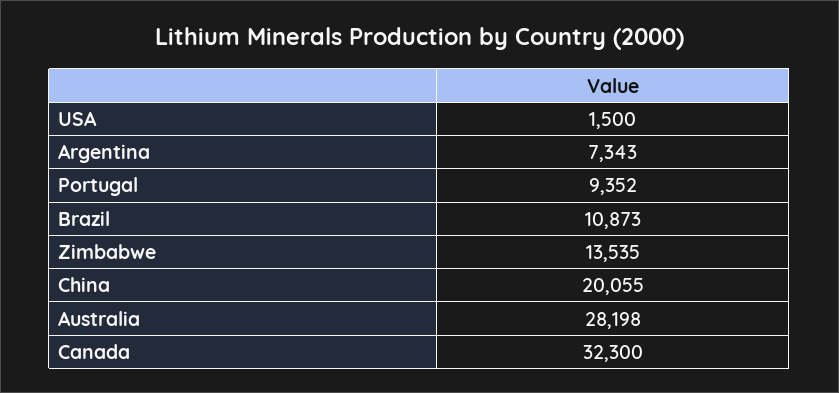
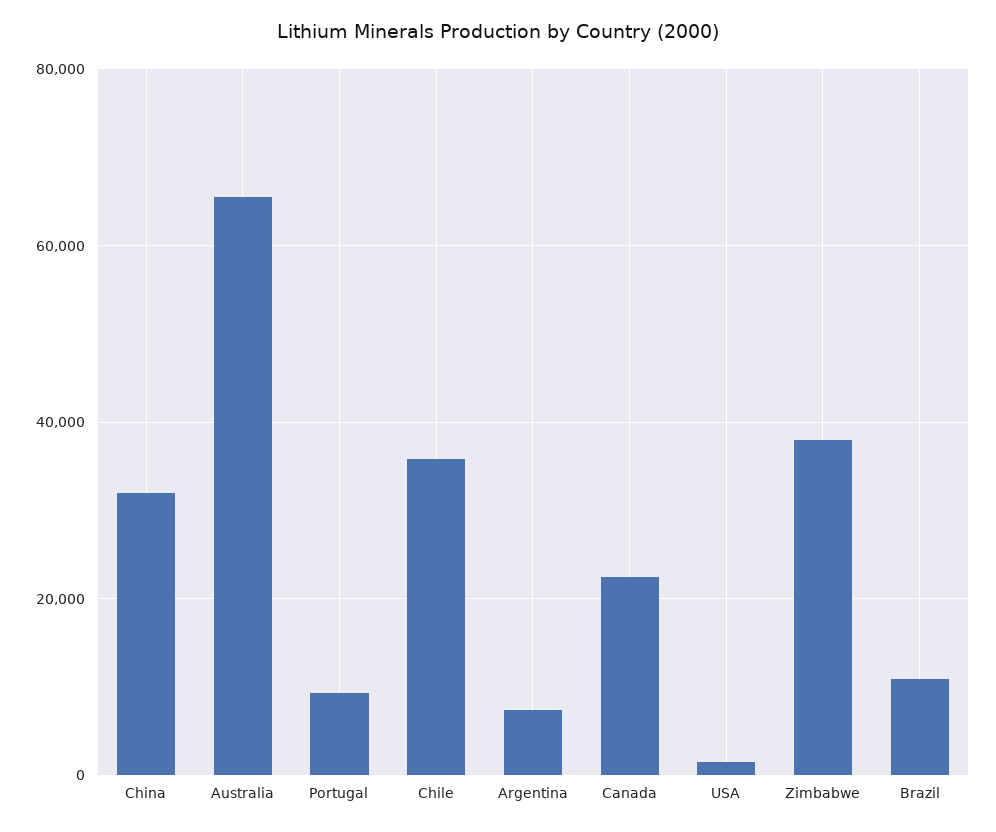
  {
    "USA": 1500,
    "Argentina": 7343,
    "Portugal": 9352,
    "Brazil": 10873,
-   "Zimbabwe": 13535,
+   "Zimbabwe": 38000,
-   "China": 20055,
+   "China": 32000,
-   "Australia": 28198,
+   "Australia": 66000,
-   "Canada": 32300
+   "Canada": 22000,
+   "Chile": 36000
  }

